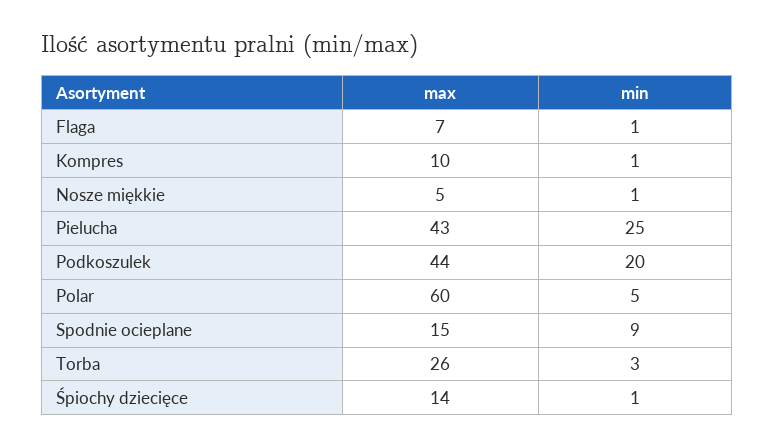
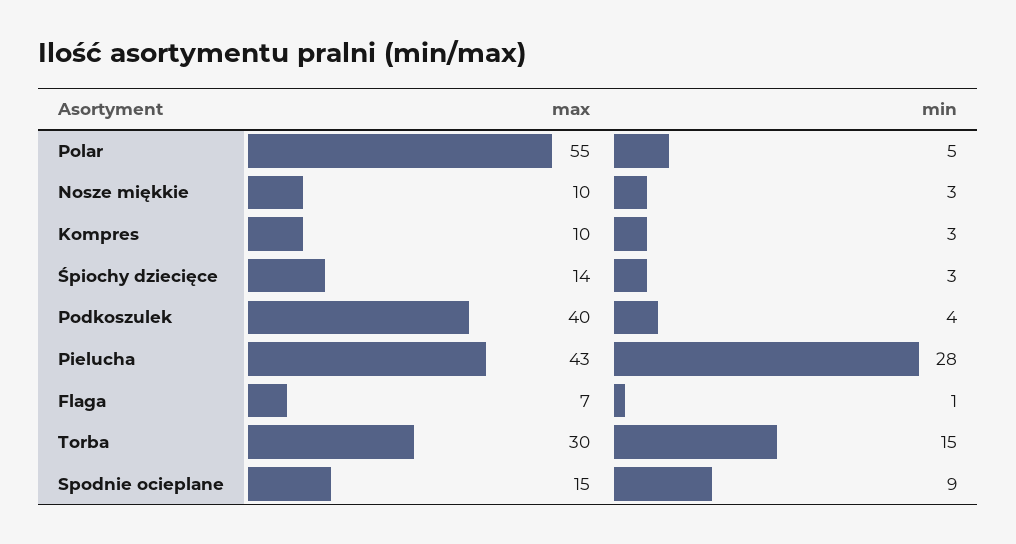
  {
    "max": {
      "Flaga": 7,
      "Kompres": 10,
-     "Nosze miękkie": 5,
+     "Nosze miękkie": 10,
      "Pielucha": 43,
-     "Podkoszulek": 44,
+     "Podkoszulek": 40,
-     "Polar": 60,
+     "Polar": 55,
      "Spodnie ocieplane": 15,
-     "Torba": 26,
+     "Torba": 30,
      "Śpiochy dziecięce": 14
    },
    "min": {
      "Flaga": 1,
-     "Kompres": 1,
+     "Kompres": 3,
-     "Nosze miękkie": 1,
+     "Nosze miękkie": 3,
-     "Pielucha": 25,
+     "Pielucha": 28,
-     "Podkoszulek": 20,
+     "Podkoszulek": 4,
      "Polar": 5,
      "Spodnie ocieplane": 9,
-     "Torba": 3,
+     "Torba": 15,
-     "Śpiochy dziecięce": 1
+     "Śpiochy dziecięce": 3
    }
  }

